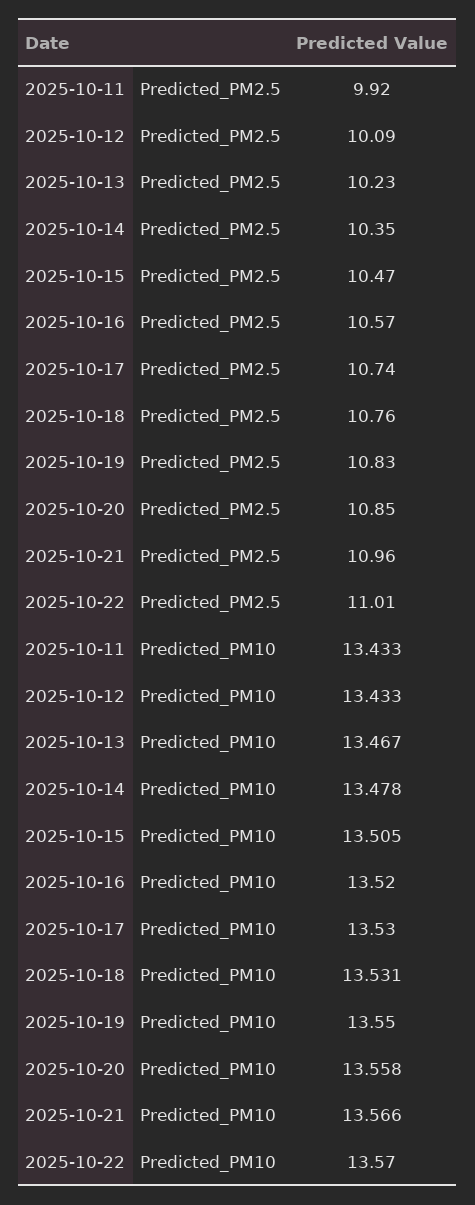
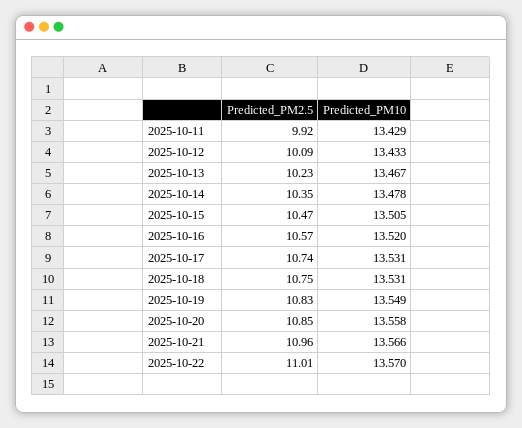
  {
    "2025-10-11": {
      "Predicted_PM2.5": 9.92,
-     "Predicted_PM10": 13.433
+     "Predicted_PM10": 13.429
    },
    "2025-10-12": {
      "Predicted_PM2.5": 10.09,
      "Predicted_PM10": 13.433
    },
    "2025-10-13": {
      "Predicted_PM2.5": 10.23,
      "Predicted_PM10": 13.467
    },
    "2025-10-14": {
      "Predicted_PM2.5": 10.35,
      "Predicted_PM10": 13.478
    },
    "2025-10-15": {
      "Predicted_PM2.5": 10.47,
      "Predicted_PM10": 13.505
    },
    "2025-10-16": {
      "Predicted_PM2.5": 10.57,
      "Predicted_PM10": 13.52
    },
    "2025-10-17": {
      "Predicted_PM2.5": 10.74,
-     "Predicted_PM10": 13.53
+     "Predicted_PM10": 13.531
    },
    "2025-10-18": {
-     "Predicted_PM2.5": 10.76,
+     "Predicted_PM2.5": 10.75,
      "Predicted_PM10": 13.531
    },
    "2025-10-19": {
      "Predicted_PM2.5": 10.83,
-     "Predicted_PM10": 13.55
+     "Predicted_PM10": 13.549
    },
    "2025-10-20": {
      "Predicted_PM2.5": 10.85,
      "Predicted_PM10": 13.558
    },
    "2025-10-21": {
      "Predicted_PM2.5": 10.96,
      "Predicted_PM10": 13.566
    },
    "2025-10-22": {
      "Predicted_PM2.5": 11.01,
      "Predicted_PM10": 13.57
    }
  }

